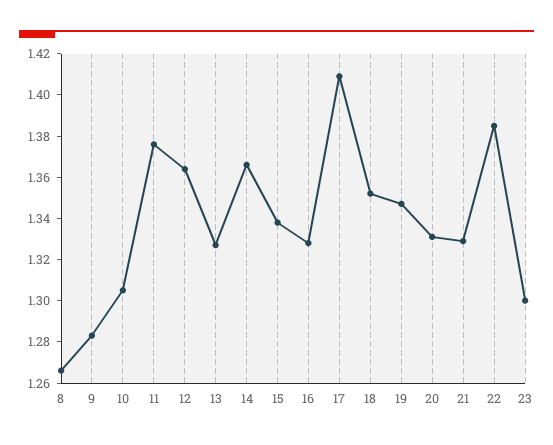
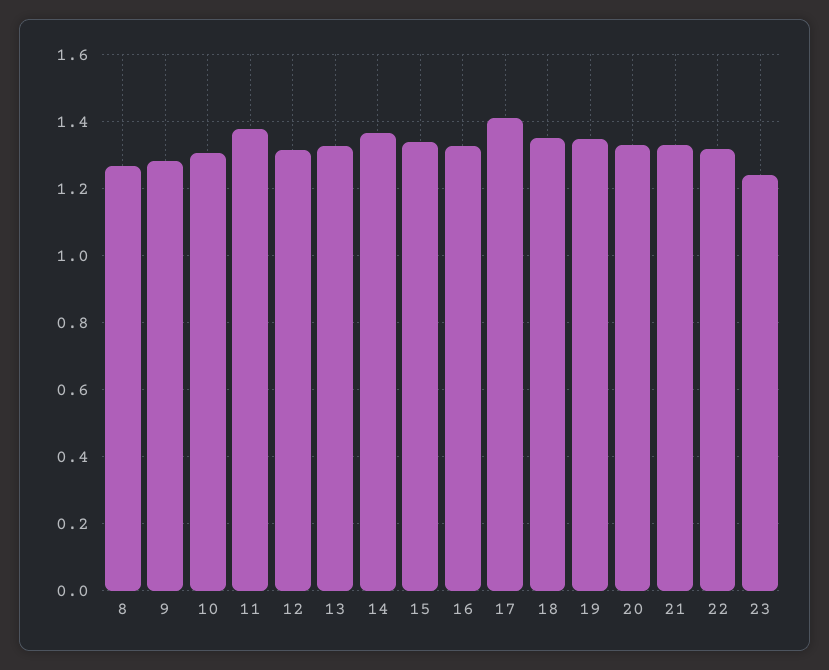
  {
    "8": 1.265,
    "9": 1.285,
    "10": 1.305,
    "11": 1.375,
-   "12": 1.365,
+   "12": 1.32,
    "13": 1.325,
    "14": 1.365,
    "15": 1.34,
    "16": 1.33,
    "17": 1.41,
    "18": 1.35,
    "19": 1.345,
    "20": 1.33,
    "21": 1.33,
-   "22": 1.385,
+   "22": 1.32,
-   "23": 1.3
+   "23": 1.24
  }

